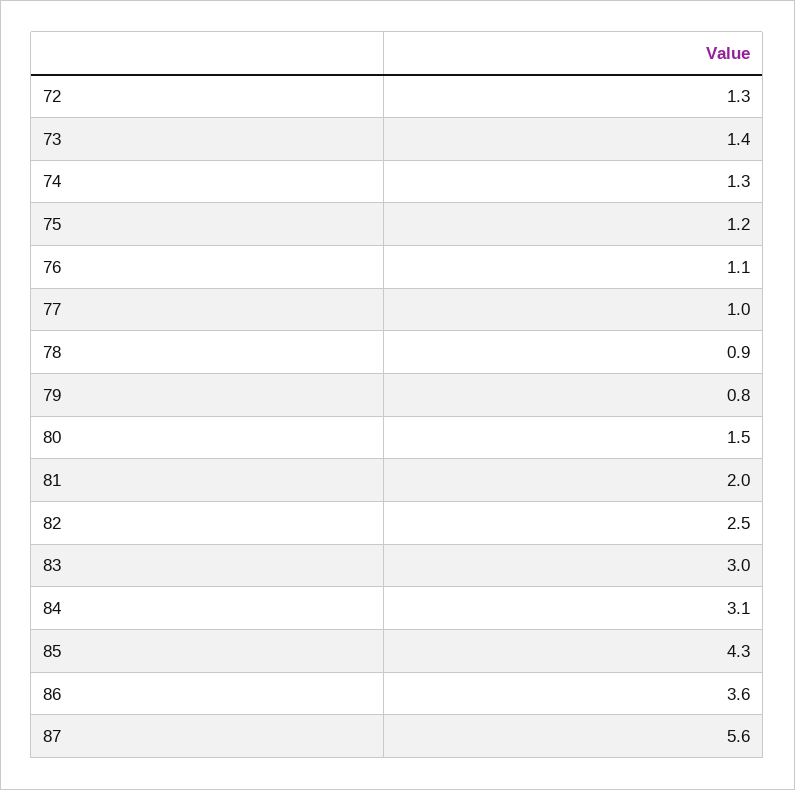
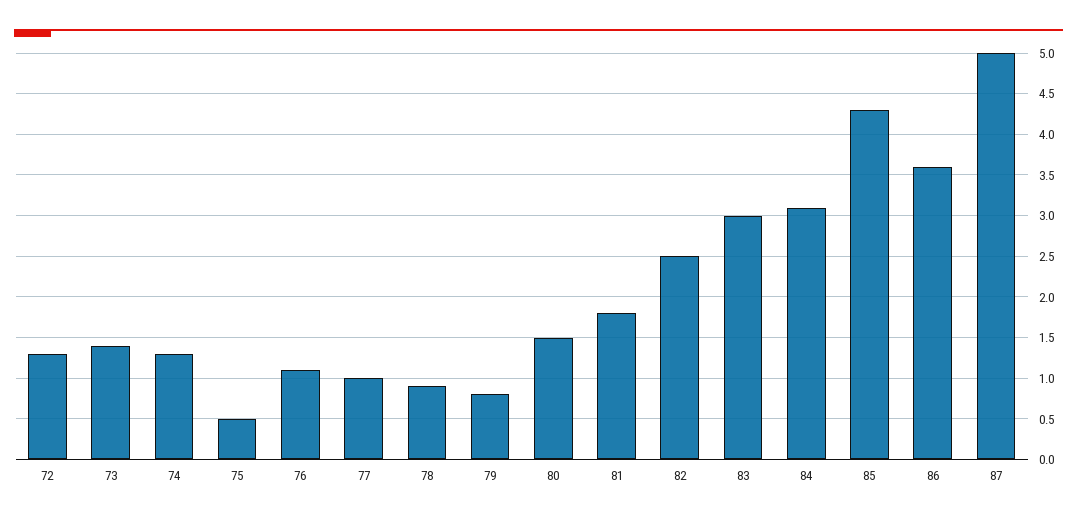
  {
    "72": 1.3,
    "73": 1.4,
    "74": 1.3,
-   "75": 1.2,
+   "75": 0.5,
    "76": 1.1,
    "77": 1,
    "78": 0.9,
    "79": 0.8,
    "80": 1.5,
-   "81": 2,
+   "81": 1.8,
    "82": 2.5,
    "83": 3,
    "84": 3.1,
    "85": 4.3,
    "86": 3.6,
-   "87": 5.6
+   "87": 5
  }

